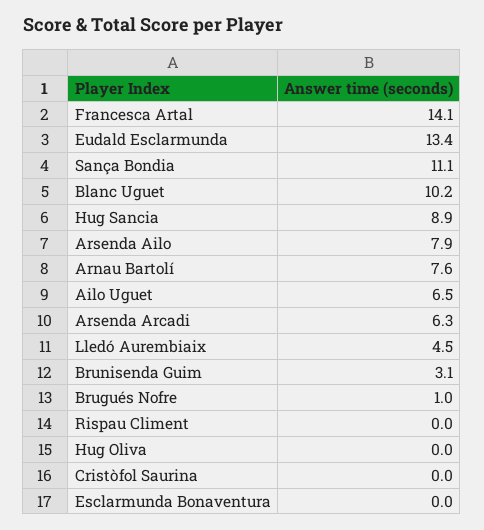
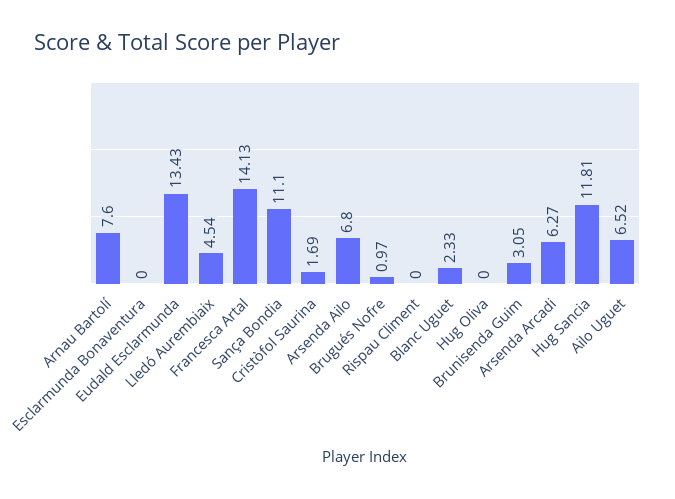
  {
    "Francesca Artal": 14.13,
    "Eudald Esclarmunda": 13.43,
    "Sança Bondia": 11.1,
-   "Blanc Uguet": 10.2,
+   "Blanc Uguet": 2.33,
-   "Hug Sancia": 8.9,
+   "Hug Sancia": 11.81,
-   "Arsenda Ailo": 7.9,
+   "Arsenda Ailo": 6.8,
    "Arnau Bartolí": 7.6,
    "Ailo Uguet": 6.52,
    "Arsenda Arcadi": 6.27,
    "Lledó Aurembiaix": 4.54,
    "Brunisenda Guim": 3.05,
    "Brugués Nofre": 0.97,
    "Rispau Climent": 0,
    "Hug Oliva": 0,
-   "Cristòfol Saurina": 0,
+   "Cristòfol Saurina": 1.69,
    "Esclarmunda Bonaventura": 0
  }

